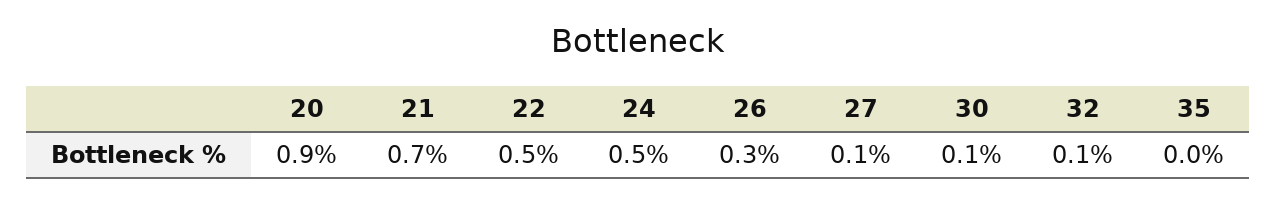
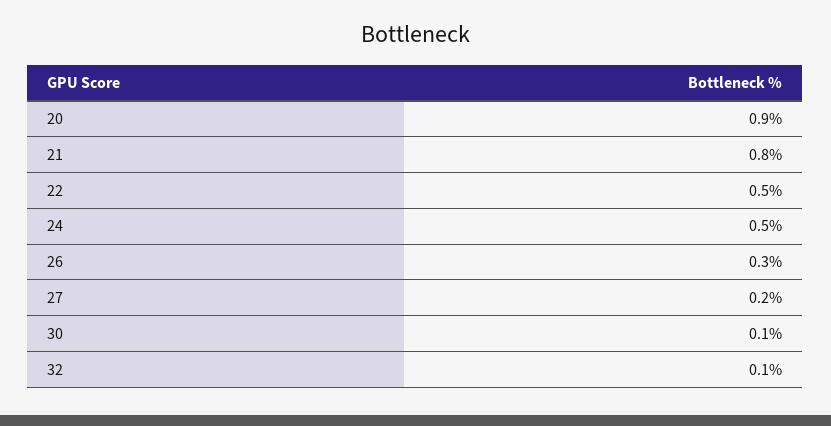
  {
    "20": 0.9,
-   "21": 0.7,
+   "21": 0.8,
    "22": 0.5,
    "24": 0.5,
    "26": 0.3,
-   "27": 0.1,
+   "27": 0.2,
    "30": 0.1,
-   "32": 0.1,
+   "32": 0.1
-   "35": 0
  }

